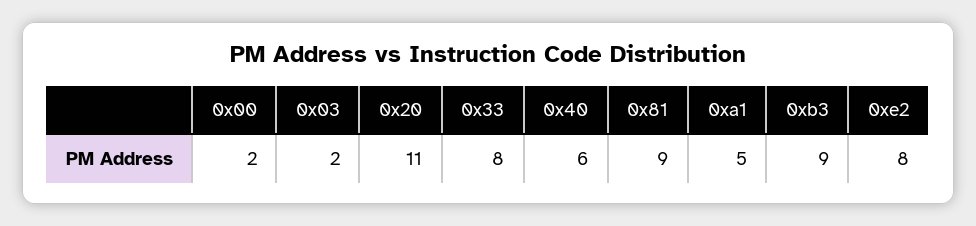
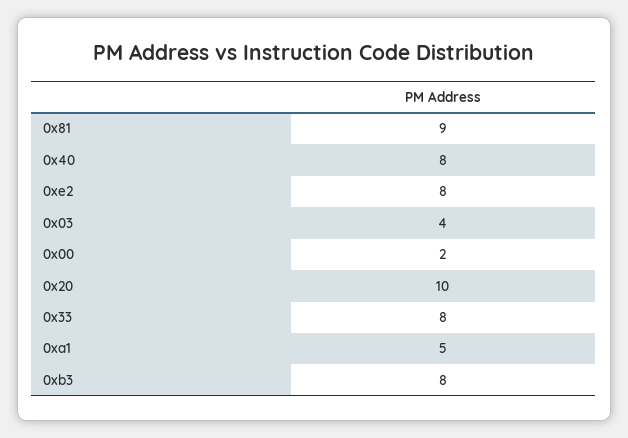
  {
    "0x00": 2,
-   "0x03": 2,
+   "0x03": 4,
-   "0x20": 11,
+   "0x20": 10,
    "0x33": 8,
-   "0x40": 6,
+   "0x40": 8,
    "0x81": 9,
    "0xa1": 5,
-   "0xb3": 9,
+   "0xb3": 8,
    "0xe2": 8
  }

